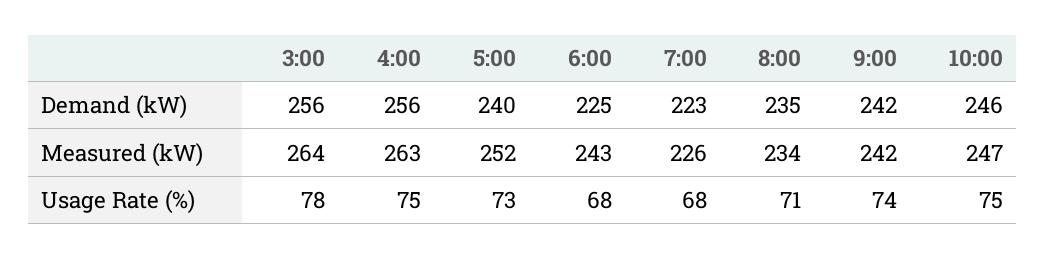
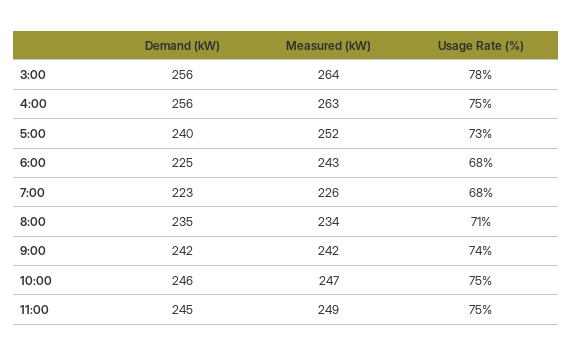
  {
    "3:00": {
      "Demand (kW)": 256,
      "Measured (kW)": 264,
      "Usage Rate (%)": 78
    },
    "4:00": {
      "Demand (kW)": 256,
      "Measured (kW)": 263,
      "Usage Rate (%)": 75
    },
    "5:00": {
      "Demand (kW)": 240,
      "Measured (kW)": 252,
      "Usage Rate (%)": 73
    },
    "6:00": {
      "Demand (kW)": 225,
      "Measured (kW)": 243,
      "Usage Rate (%)": 68
    },
    "7:00": {
      "Demand (kW)": 223,
      "Measured (kW)": 226,
      "Usage Rate (%)": 68
    },
    "8:00": {
      "Demand (kW)": 235,
      "Measured (kW)": 234,
      "Usage Rate (%)": 71
    },
    "9:00": {
      "Demand (kW)": 242,
      "Measured (kW)": 242,
      "Usage Rate (%)": 74
    },
    "10:00": {
      "Demand (kW)": 246,
      "Measured (kW)": 247,
      "Usage Rate (%)": 75
-   }
+   },
+   "11:00": {
+     "Demand (kW)": 245,
+     "Measured (kW)": 249,
+     "Usage Rate (%)": 75
+   }
  }

